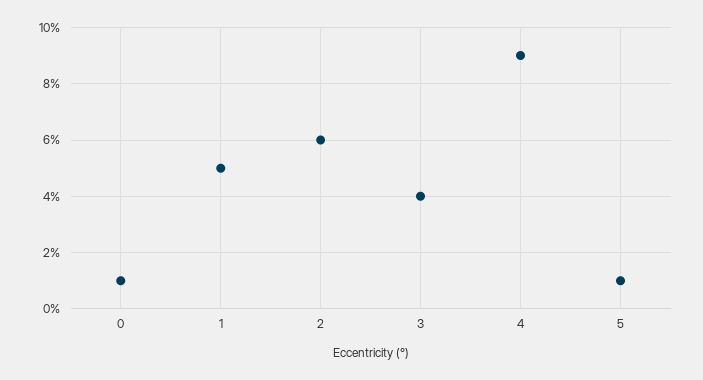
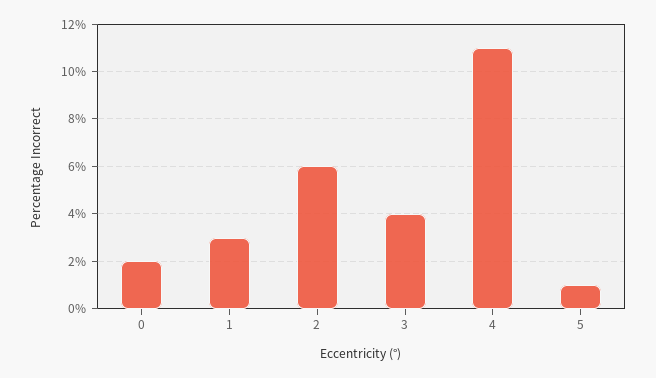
  {
-   "0": 1,
+   "0": 2,
-   "1": 5,
+   "1": 3,
    "2": 6,
    "3": 4,
-   "4": 9,
+   "4": 11,
    "5": 1
  }

